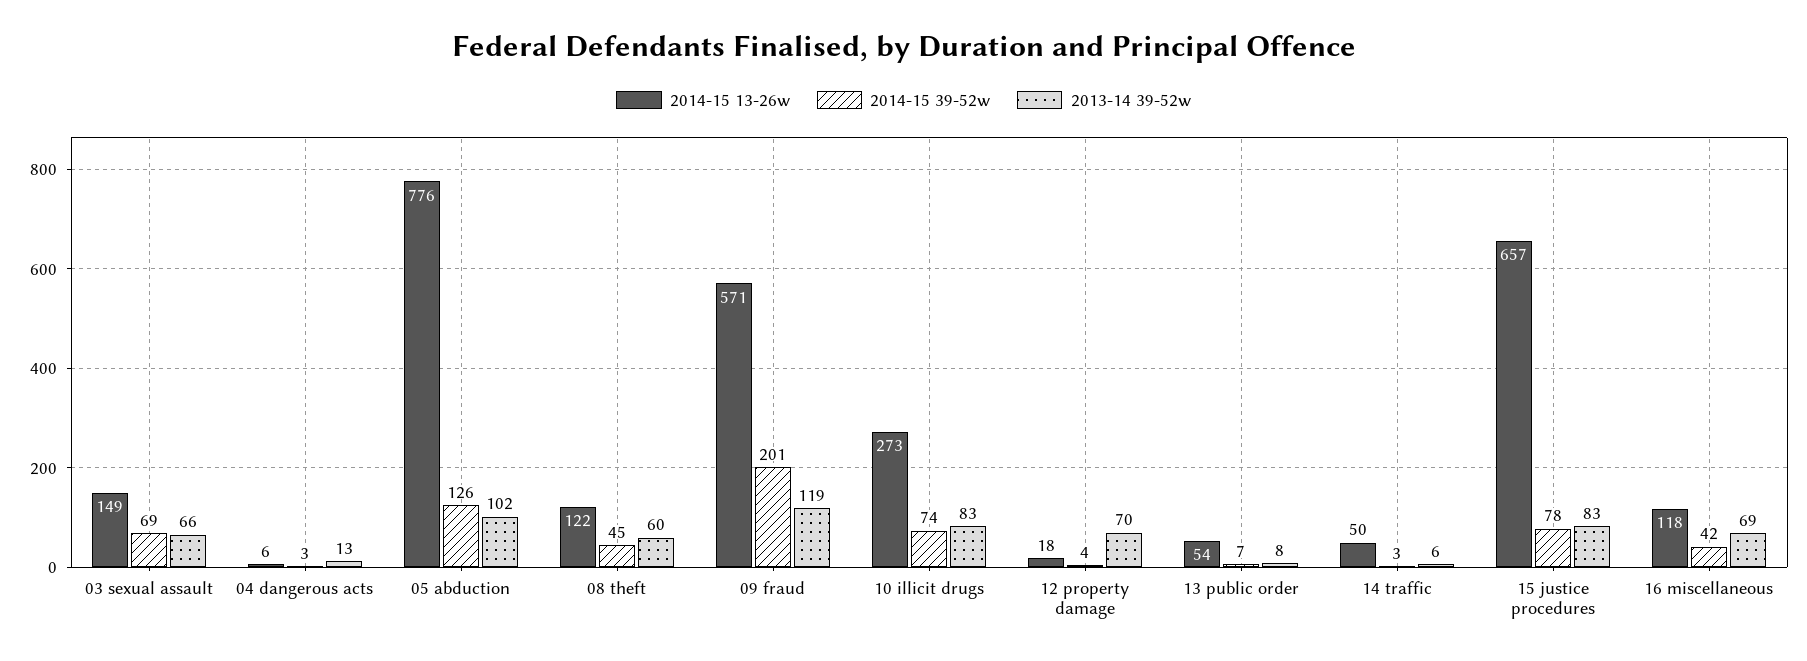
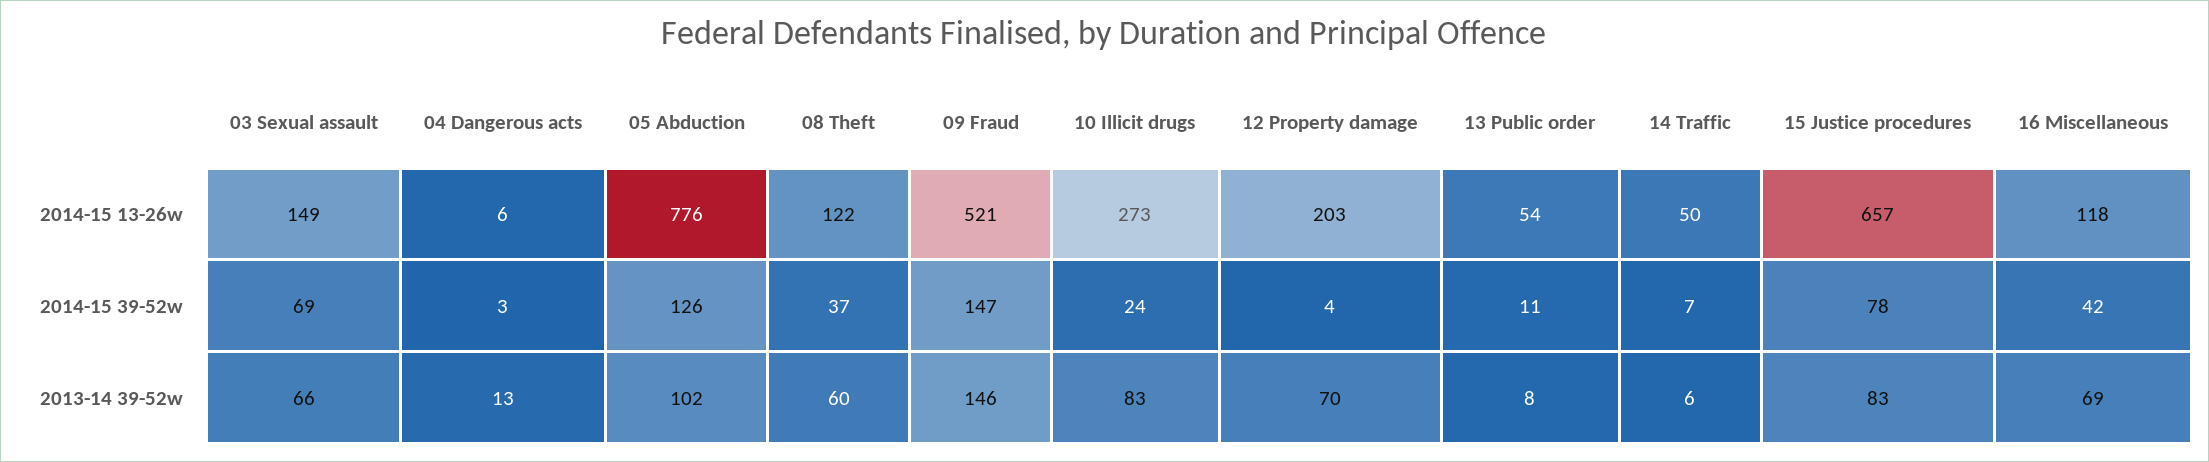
  {
    "2014-15 13-26w": {
      "03 sexual assault": 149,
      "04 dangerous acts": 6,
      "05 abduction": 776,
      "08 theft": 122,
-     "09 fraud": 571,
+     "09 fraud": 521,
      "10 illicit drugs": 273,
-     "12 property damage": 18,
+     "12 property damage": 203,
      "13 public order": 54,
      "14 traffic": 50,
      "15 justice procedures": 657,
      "16 miscellaneous": 118
    },
    "2014-15 39-52w": {
      "03 sexual assault": 69,
      "04 dangerous acts": 3,
      "05 abduction": 126,
-     "08 theft": 45,
+     "08 theft": 37,
-     "09 fraud": 201,
+     "09 fraud": 147,
-     "10 illicit drugs": 74,
+     "10 illicit drugs": 24,
      "12 property damage": 4,
-     "13 public order": 7,
+     "13 public order": 11,
-     "14 traffic": 3,
+     "14 traffic": 7,
      "15 justice procedures": 78,
      "16 miscellaneous": 42
    },
    "2013-14 39-52w": {
      "03 sexual assault": 66,
      "04 dangerous acts": 13,
      "05 abduction": 102,
      "08 theft": 60,
-     "09 fraud": 119,
+     "09 fraud": 146,
      "10 illicit drugs": 83,
      "12 property damage": 70,
      "13 public order": 8,
      "14 traffic": 6,
      "15 justice procedures": 83,
      "16 miscellaneous": 69
    }
  }

